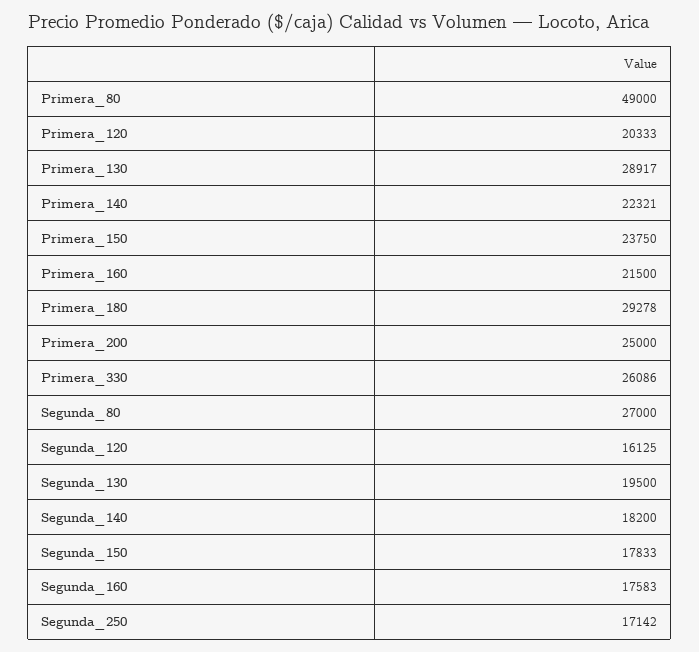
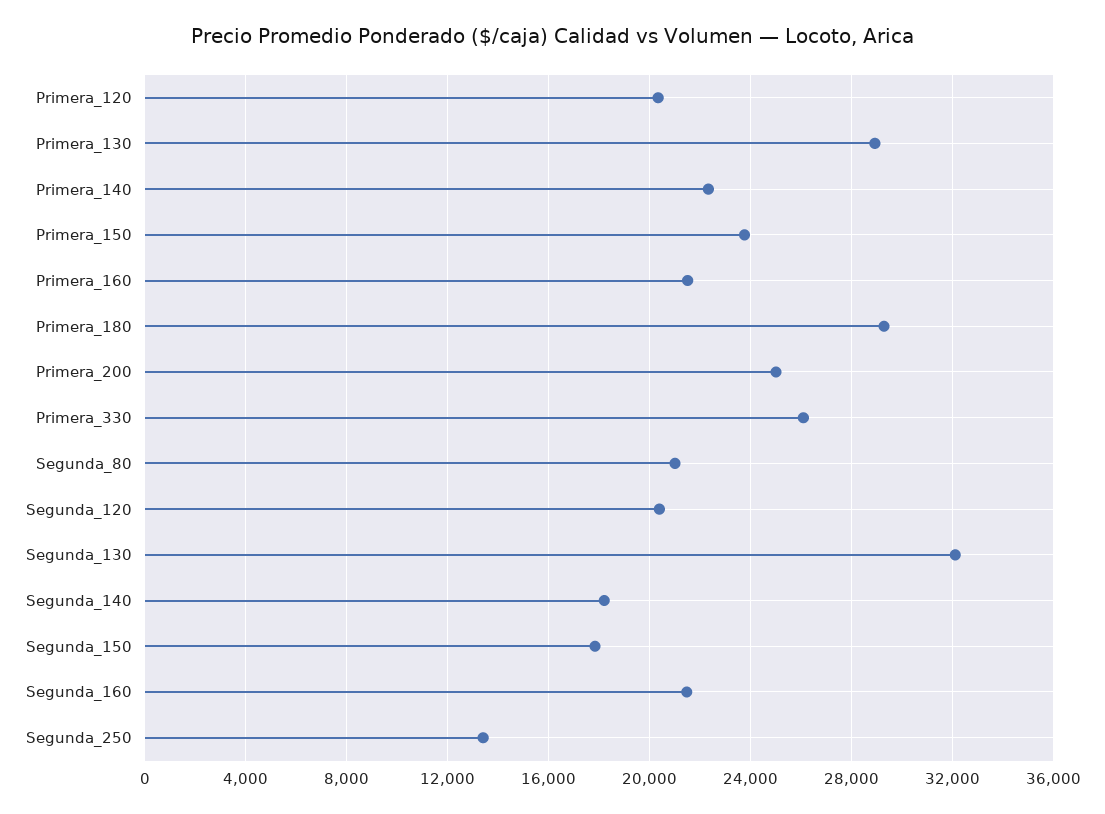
  {
-   "Primera_80": 49000,
    "Primera_120": 20333,
    "Primera_130": 28917,
    "Primera_140": 22321,
    "Primera_150": 23750,
    "Primera_160": 21500,
    "Primera_180": 29278,
    "Primera_200": 25000,
    "Primera_330": 26086,
-   "Segunda_80": 27000,
+   "Segunda_80": 21000,
-   "Segunda_120": 16125,
+   "Segunda_120": 20500,
-   "Segunda_130": 19500,
+   "Segunda_130": 32000,
    "Segunda_140": 18200,
    "Segunda_150": 17833,
-   "Segunda_160": 17583,
+   "Segunda_160": 21500,
-   "Segunda_250": 17142
+   "Segunda_250": 13500
  }

